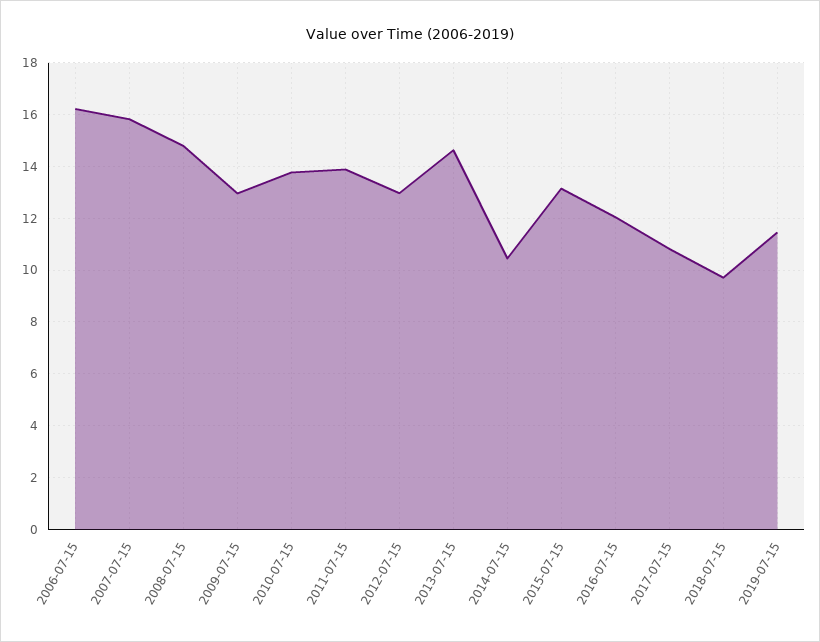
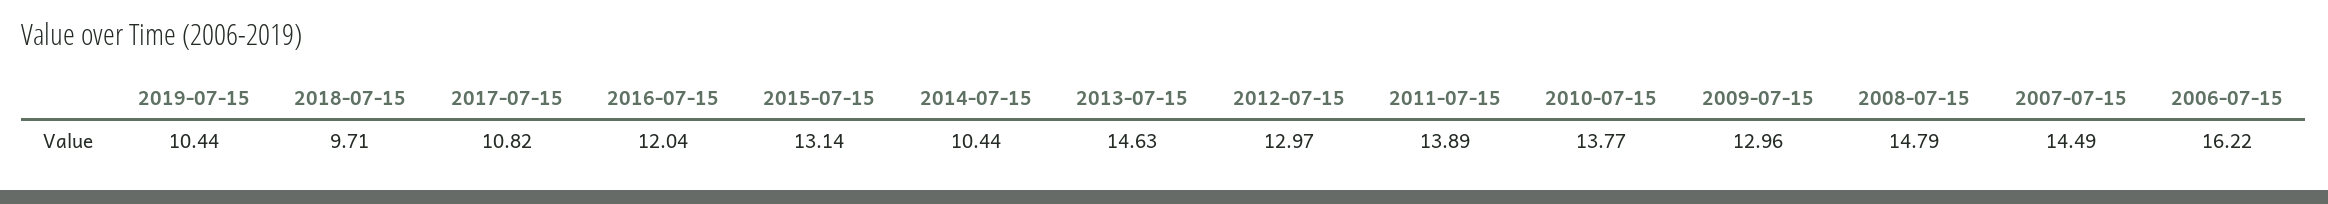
  {
    "2006-07-15": 16.22,
-   "2007-07-15": 15.75,
+   "2007-07-15": 14.49,
    "2008-07-15": 14.79,
    "2009-07-15": 12.96,
    "2010-07-15": 13.77,
    "2011-07-15": 13.89,
    "2012-07-15": 12.97,
    "2013-07-15": 14.63,
    "2014-07-15": 10.44,
    "2015-07-15": 13.14,
    "2016-07-15": 12.04,
    "2017-07-15": 10.82,
    "2018-07-15": 9.71,
-   "2019-07-15": 11.5
+   "2019-07-15": 10.44
  }

